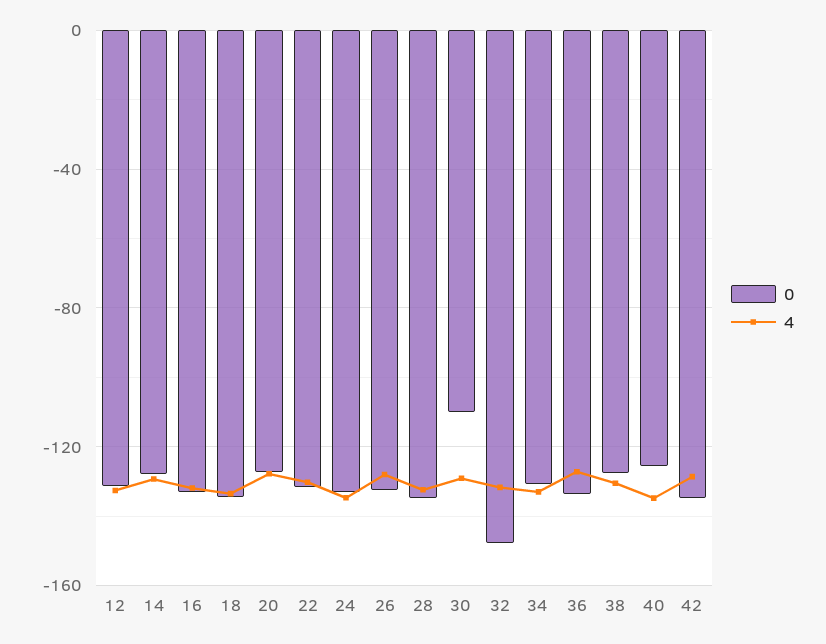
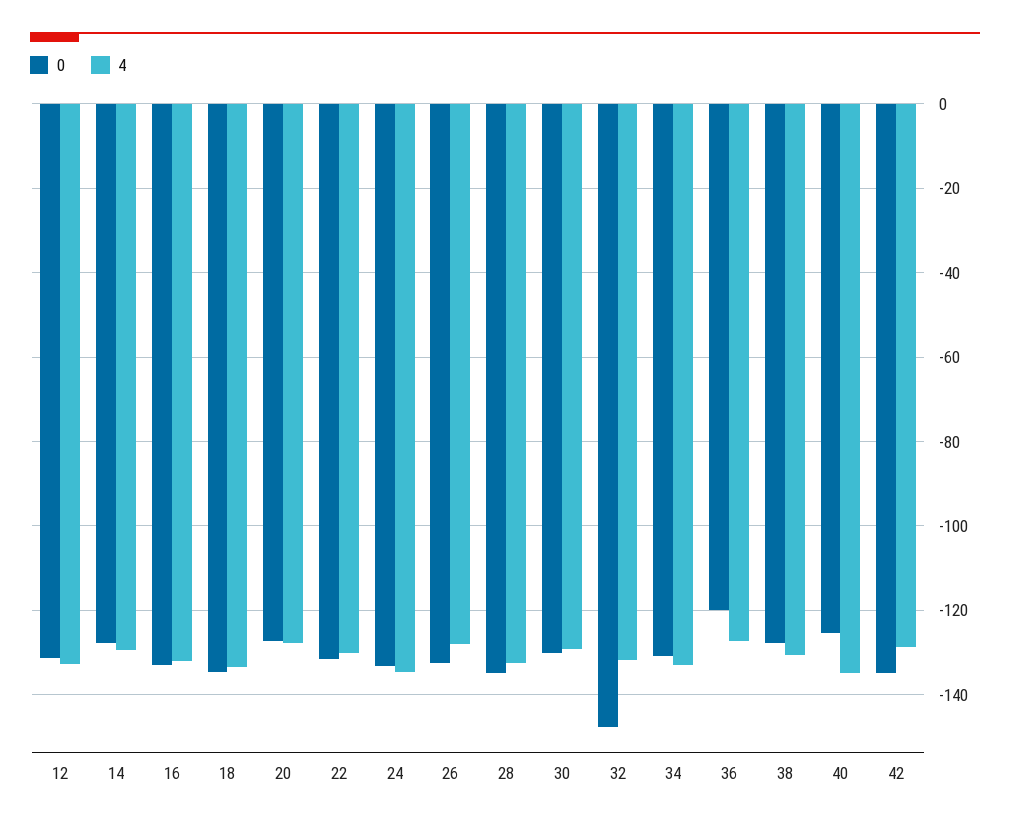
  {
    "0": {
      "12": -132,
      "14": -128,
      "16": -132,
      "18": -134,
      "20": -128,
      "22": -132,
      "24": -134,
      "26": -132,
      "28": -134,
-     "30": -110,
+     "30": -130,
      "32": -148,
      "34": -130,
-     "36": -135,
+     "36": -120,
      "38": -128,
      "40": -126,
      "42": -134
    },
    "4": {
      "12": -132,
      "14": -130,
      "16": -132,
      "18": -134,
      "20": -128,
      "22": -130,
      "24": -134,
      "26": -128,
      "28": -132,
      "30": -130,
      "32": -132,
      "34": -134,
      "36": -128,
      "38": -130,
      "40": -134,
      "42": -128
    }
  }

